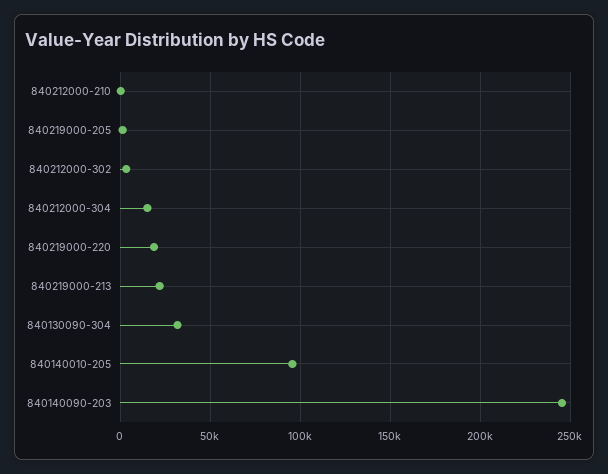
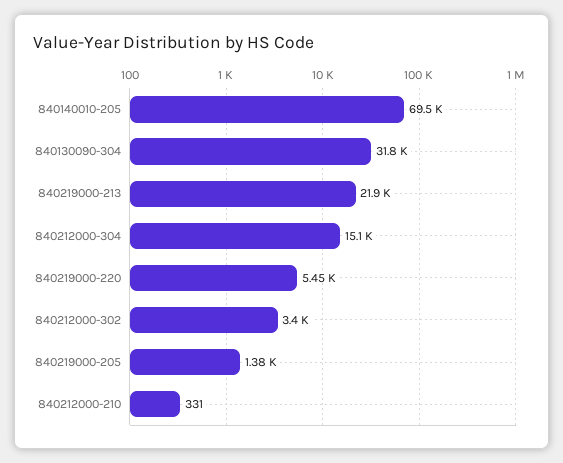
  {
    "840212000-210": 331,
    "840219000-205": 1380,
    "840212000-302": 3400,
    "840212000-304": 15100,
-   "840219000-220": 20000,
+   "840219000-220": 5450,
    "840219000-213": 21900,
    "840130090-304": 31800,
-   "840140010-205": 95000,
+   "840140010-205": 69500
-   "840140090-203": 245000
  }

